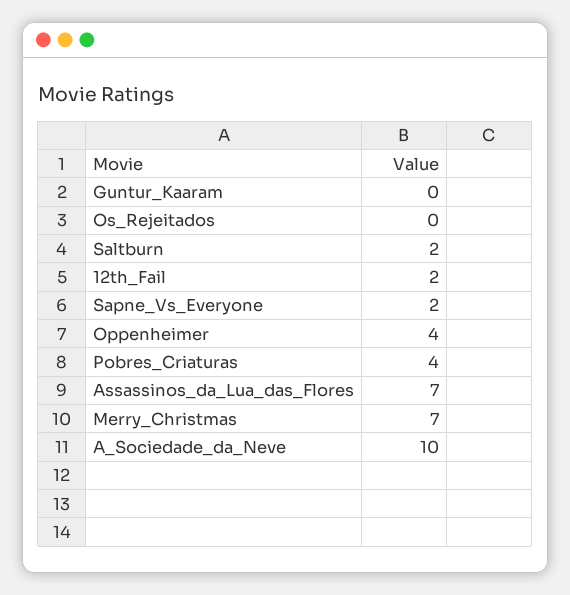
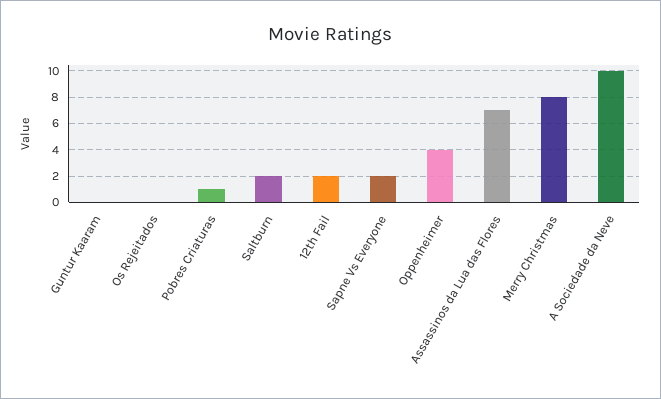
  {
    "Guntur_Kaaram": 0,
    "Os_Rejeitados": 0,
    "Saltburn": 2,
    "12th_Fail": 2,
    "Sapne_Vs_Everyone": 2,
    "Oppenheimer": 4,
-   "Pobres_Criaturas": 4,
+   "Pobres_Criaturas": 1,
    "Assassinos_da_Lua_das_Flores": 7,
-   "Merry_Christmas": 7,
+   "Merry_Christmas": 8,
    "A_Sociedade_da_Neve": 10
  }

